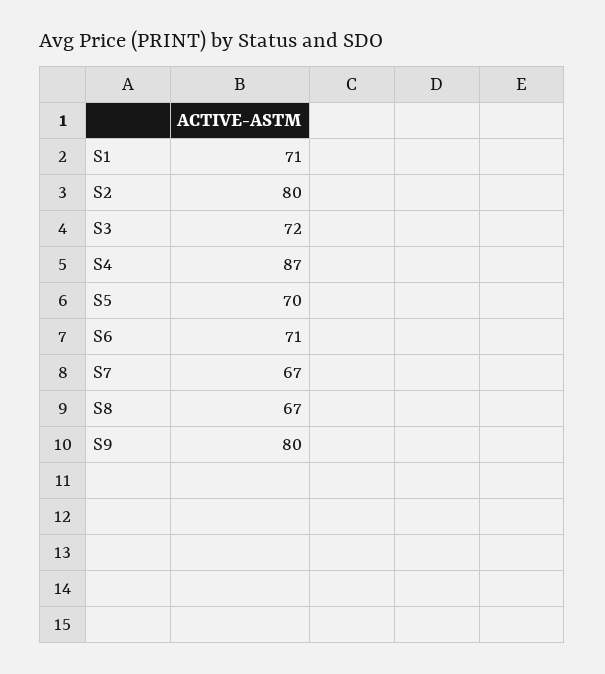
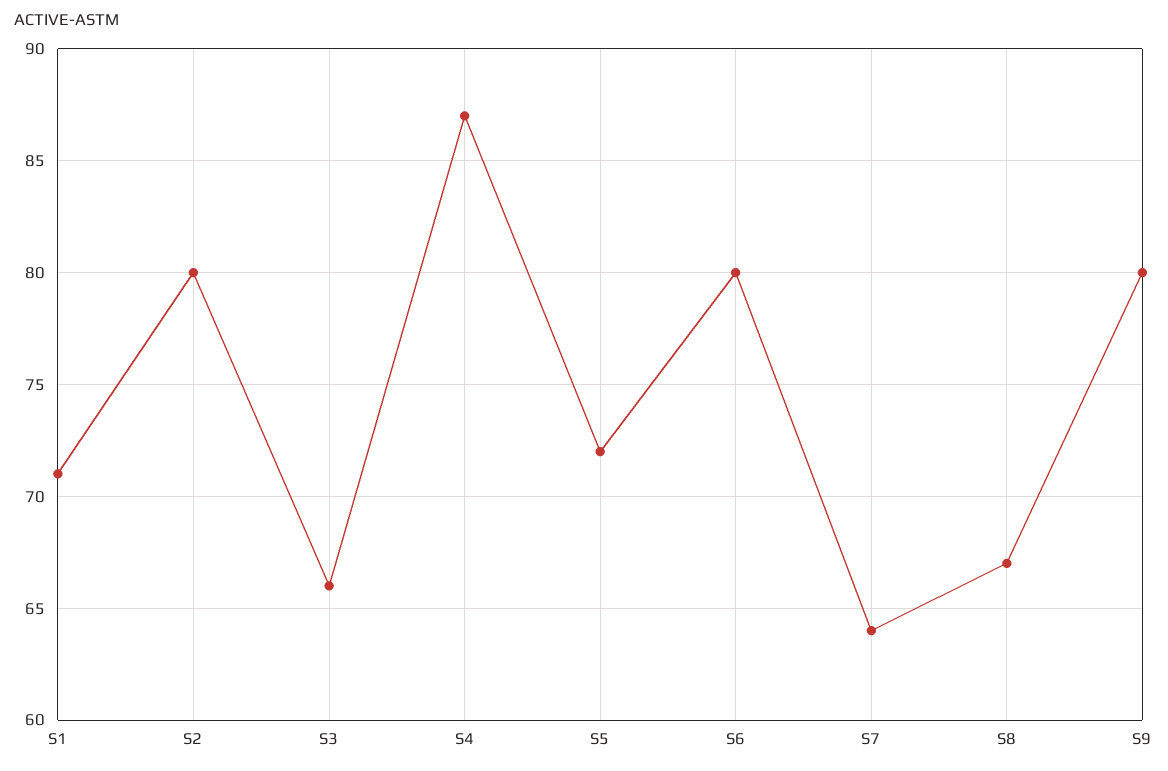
  {
    "S1": 71,
    "S2": 80,
-   "S3": 72,
+   "S3": 66,
    "S4": 87,
-   "S5": 70,
+   "S5": 72,
-   "S6": 71,
+   "S6": 80,
-   "S7": 67,
+   "S7": 64,
    "S8": 67,
    "S9": 80
  }

